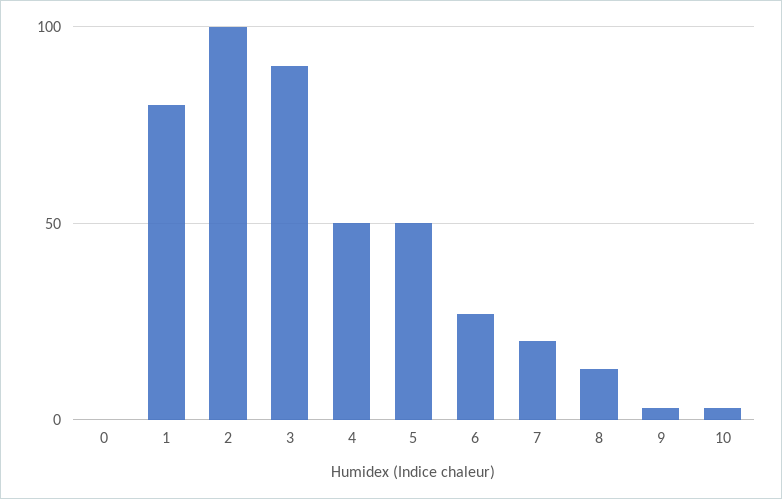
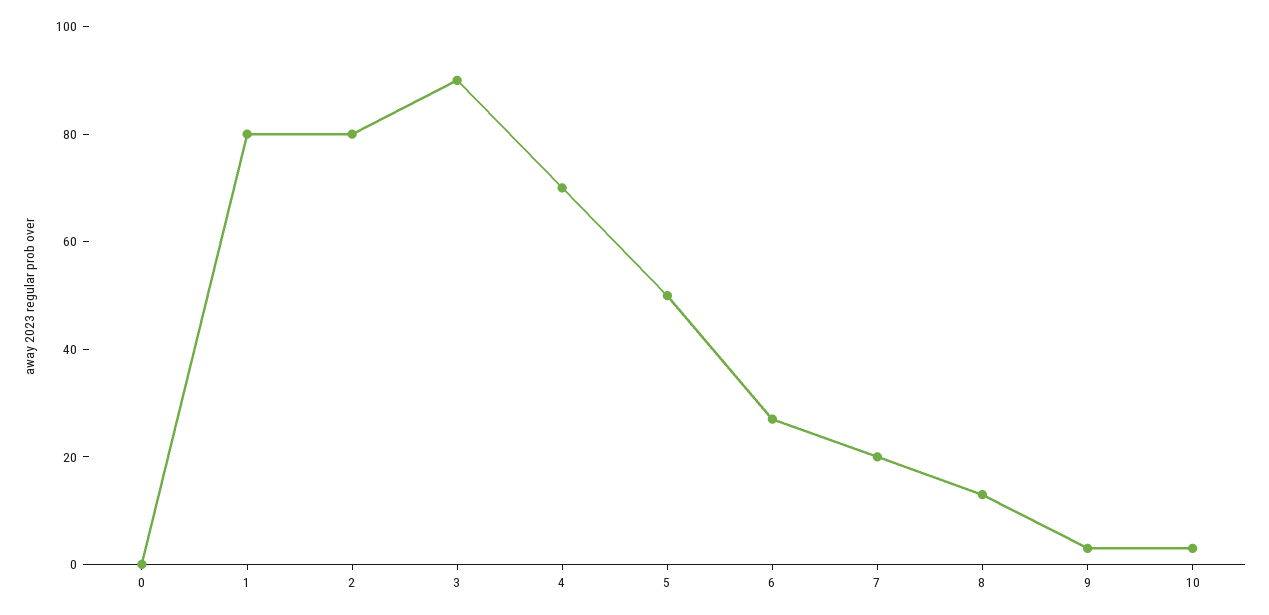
  {
    "0": 0,
    "1": 80,
-   "2": 100,
+   "2": 80,
    "3": 90,
-   "4": 50,
+   "4": 70,
    "5": 50,
    "6": 25,
    "7": 20,
    "8": 15,
    "9": 5,
    "10": 5
  }

